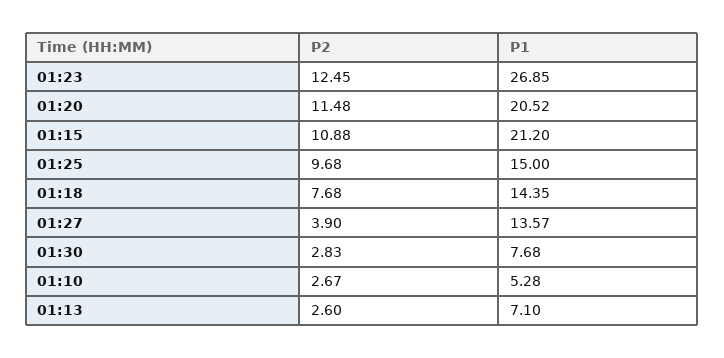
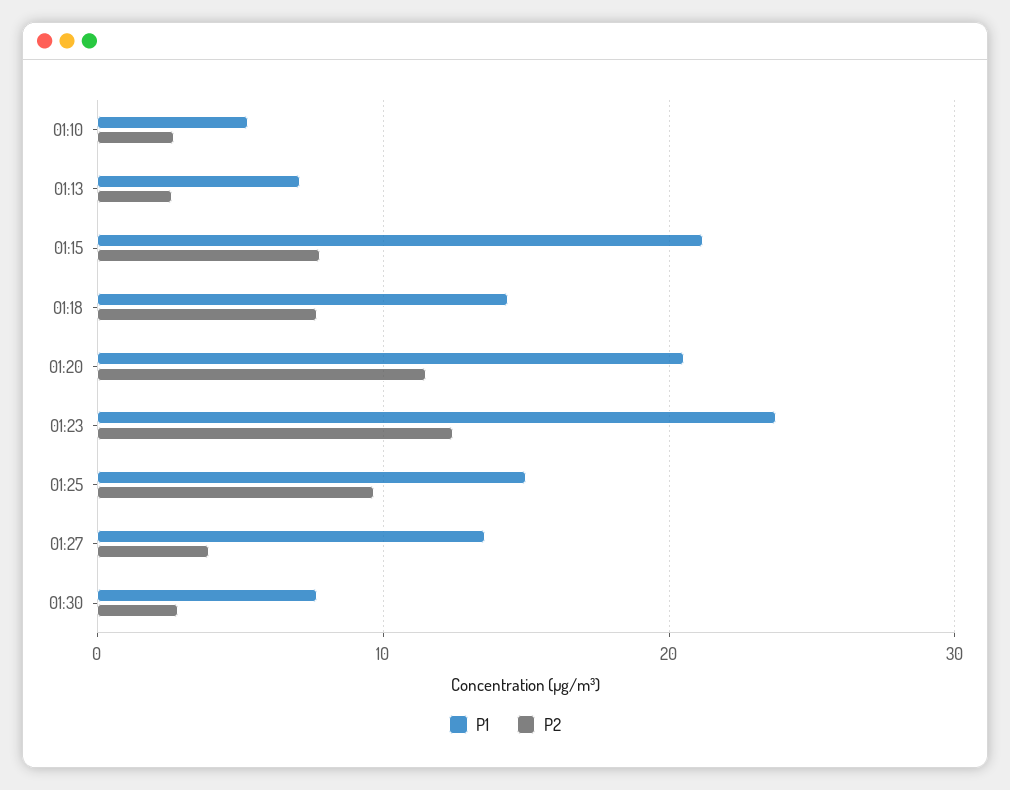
  {
    "P2": {
      "01:23": 12.45,
      "01:20": 11.48,
-     "01:15": 10.88,
+     "01:15": 8,
      "01:25": 9.68,
      "01:18": 7.68,
      "01:27": 3.9,
      "01:30": 2.83,
      "01:10": 2.67,
      "01:13": 2.6
    },
    "P1": {
-     "01:23": 26.85,
+     "01:23": 24,
      "01:20": 20.52,
      "01:15": 21.2,
      "01:25": 15,
      "01:18": 14.35,
      "01:27": 13.57,
      "01:30": 7.68,
      "01:10": 5.28,
      "01:13": 7.1
    }
  }

